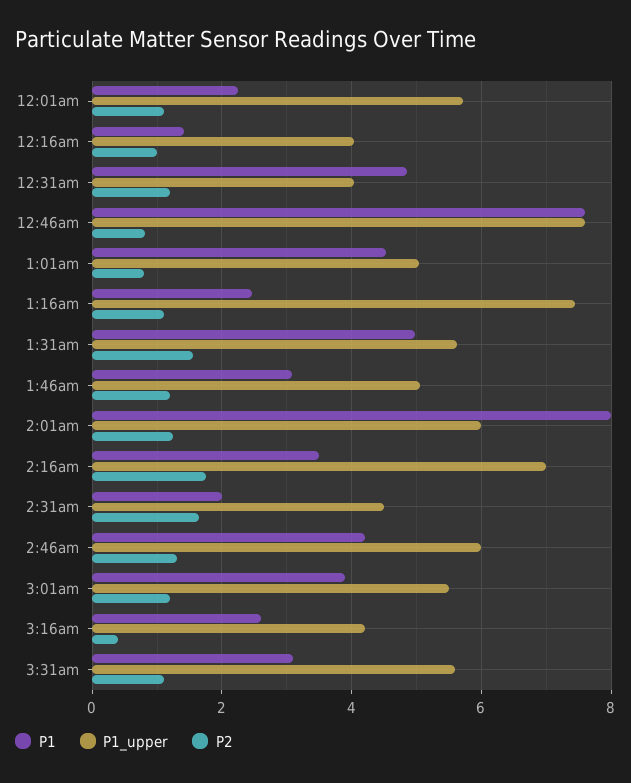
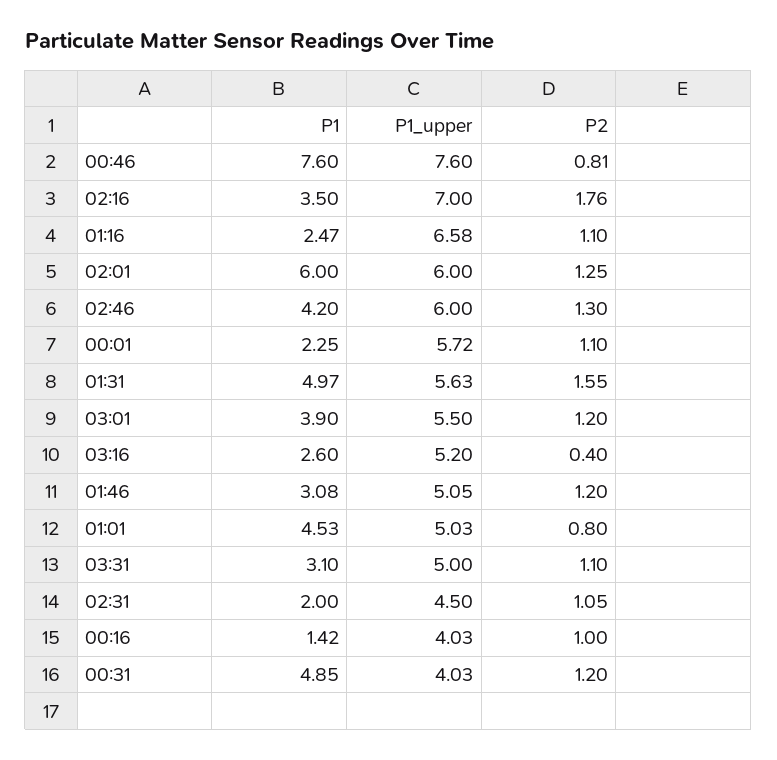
  {
    "P1": {
      "12:01am": 2.25,
      "12:16am": 1.42,
      "12:31am": 4.85,
      "12:46am": 7.6,
      "1:01am": 4.53,
      "1:16am": 2.47,
      "1:31am": 4.97,
      "1:46am": 3.08,
-     "2:01am": 8,
+     "2:01am": 6,
      "2:16am": 3.5,
      "2:31am": 2,
      "2:46am": 4.2,
      "3:01am": 3.9,
      "3:16am": 2.6,
      "3:31am": 3.1
    },
    "P1_upper": {
      "12:01am": 5.72,
      "12:16am": 4.03,
      "12:31am": 4.03,
      "12:46am": 7.6,
      "1:01am": 5.03,
-     "1:16am": 7.4,
+     "1:16am": 6.58,
      "1:31am": 5.63,
      "1:46am": 5.05,
      "2:01am": 6,
      "2:16am": 7,
      "2:31am": 4.5,
      "2:46am": 6,
      "3:01am": 5.5,
-     "3:16am": 4.2,
+     "3:16am": 5.2,
-     "3:31am": 5.6
+     "3:31am": 5
    },
    "P2": {
      "12:01am": 1.1,
      "12:16am": 1,
      "12:31am": 1.2,
      "12:46am": 0.81,
      "1:01am": 0.8,
      "1:16am": 1.1,
      "1:31am": 1.55,
      "1:46am": 1.2,
      "2:01am": 1.25,
      "2:16am": 1.76,
-     "2:31am": 1.6,
+     "2:31am": 1.05,
      "2:46am": 1.3,
      "3:01am": 1.2,
      "3:16am": 0.4,
      "3:31am": 1.1
    }
  }

